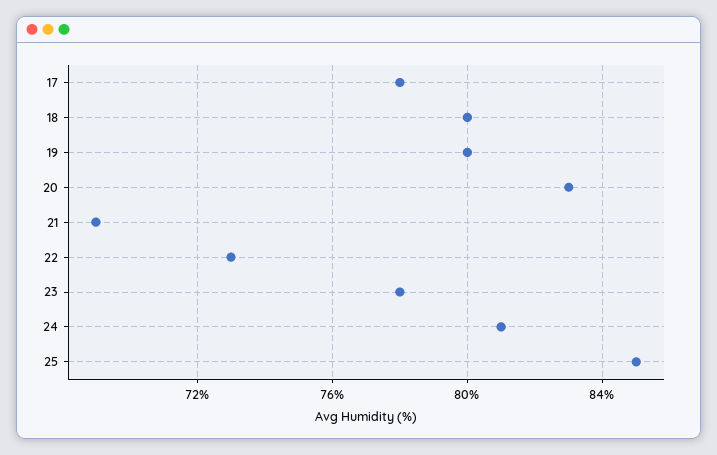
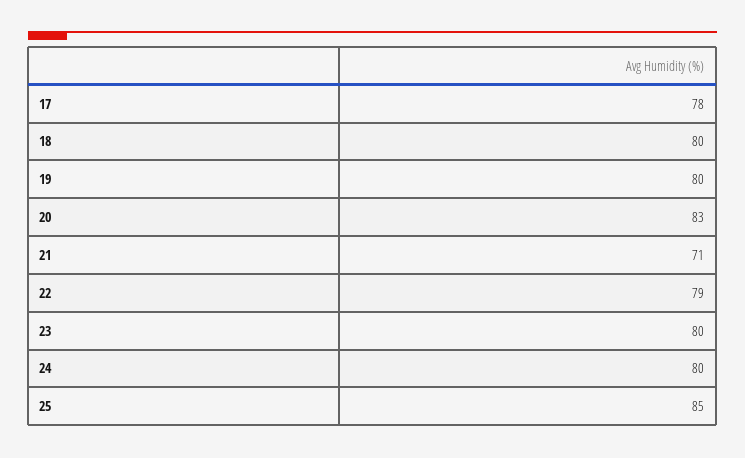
  {
    "17": 78,
    "18": 80,
    "19": 80,
    "20": 83,
-   "21": 69,
+   "21": 71,
-   "22": 73,
+   "22": 79,
-   "23": 78,
+   "23": 80,
-   "24": 81,
+   "24": 80,
    "25": 85
  }

